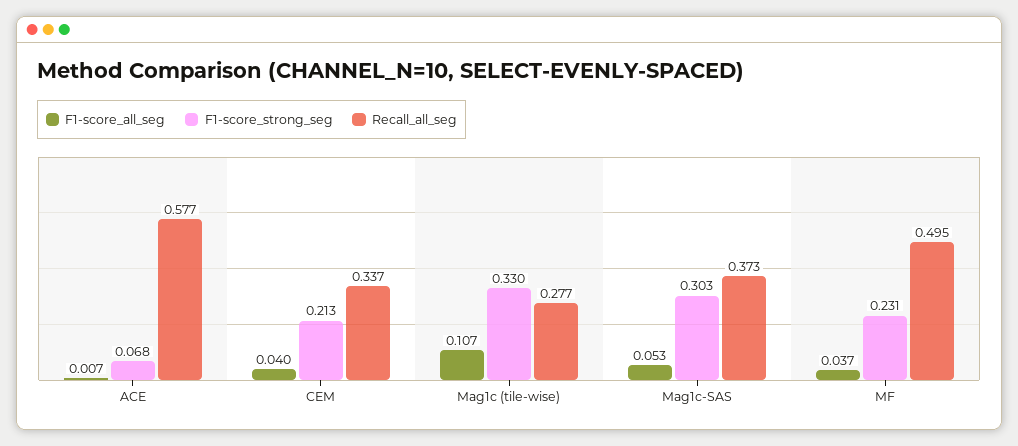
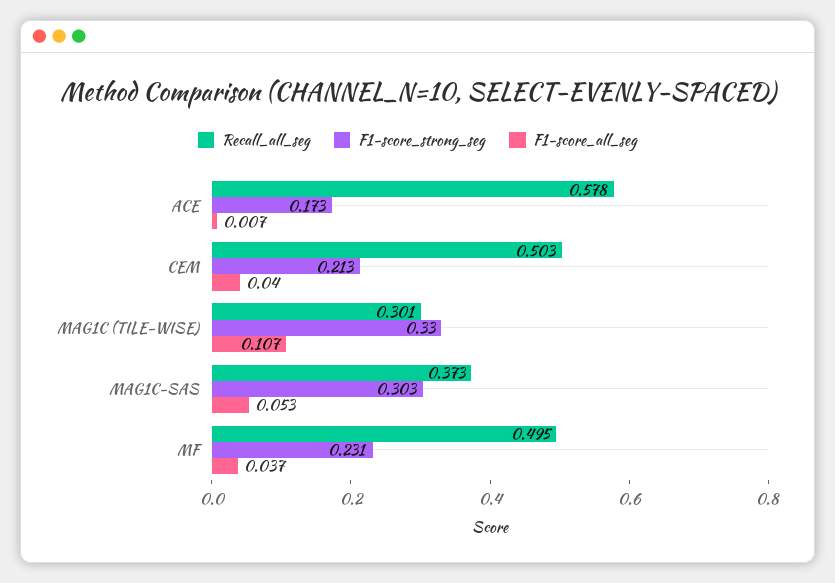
  {
    "F1-score_all_seg": {
      "ACE": 0.007,
      "CEM": 0.04,
      "Mag1c (tile-wise)": 0.107,
      "Mag1c-SAS": 0.053,
      "MF": 0.037
    },
    "F1-score_strong_seg": {
-     "ACE": 0.068,
+     "ACE": 0.173,
      "CEM": 0.213,
      "Mag1c (tile-wise)": 0.33,
      "Mag1c-SAS": 0.303,
      "MF": 0.231
    },
    "Recall_all_seg": {
-     "ACE": 0.577,
+     "ACE": 0.578,
-     "CEM": 0.337,
+     "CEM": 0.503,
-     "Mag1c (tile-wise)": 0.277,
+     "Mag1c (tile-wise)": 0.301,
      "Mag1c-SAS": 0.373,
      "MF": 0.495
    }
  }

